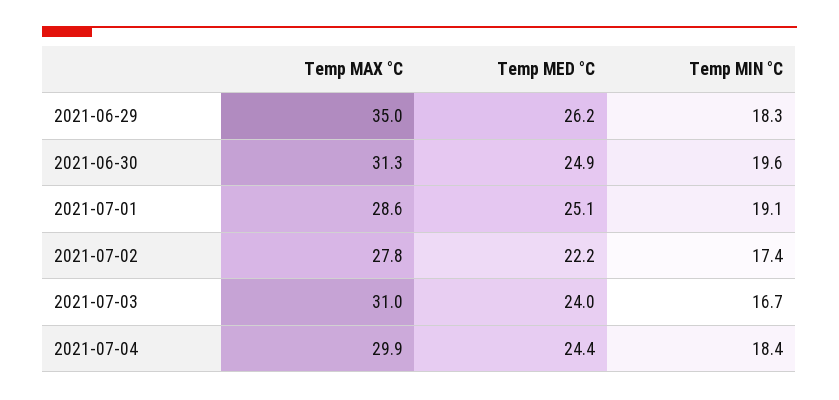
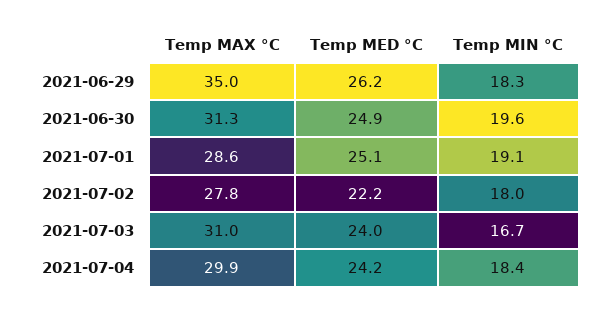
  {
    "Temp MAX °C": {
      "2021-06-29": 35,
      "2021-06-30": 31.3,
      "2021-07-01": 28.6,
      "2021-07-02": 27.8,
      "2021-07-03": 31,
      "2021-07-04": 29.9
    },
    "Temp MED °C": {
      "2021-06-29": 26.2,
      "2021-06-30": 24.9,
      "2021-07-01": 25.1,
      "2021-07-02": 22.2,
      "2021-07-03": 24,
-     "2021-07-04": 24.4
+     "2021-07-04": 24.2
    },
    "Temp MIN °C": {
      "2021-06-29": 18.3,
      "2021-06-30": 19.6,
      "2021-07-01": 19.1,
-     "2021-07-02": 17.4,
+     "2021-07-02": 18,
      "2021-07-03": 16.7,
      "2021-07-04": 18.4
    }
  }

